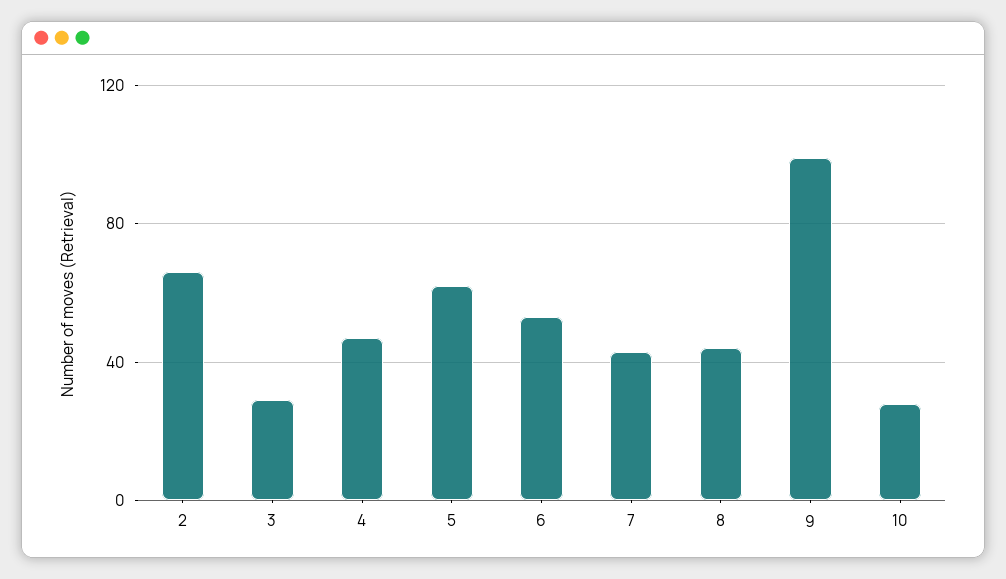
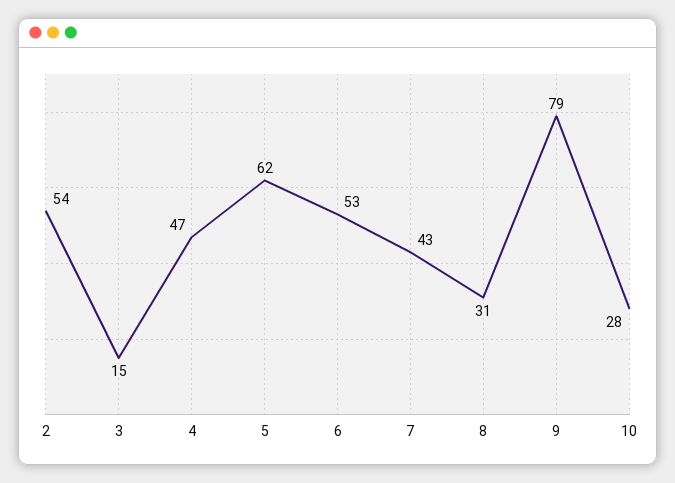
  {
-   "2": 65,
+   "2": 54,
-   "3": 30,
+   "3": 15,
    "4": 47,
    "5": 62,
    "6": 53,
    "7": 43,
-   "8": 45,
+   "8": 31,
-   "9": 100,
+   "9": 79,
    "10": 28
  }

